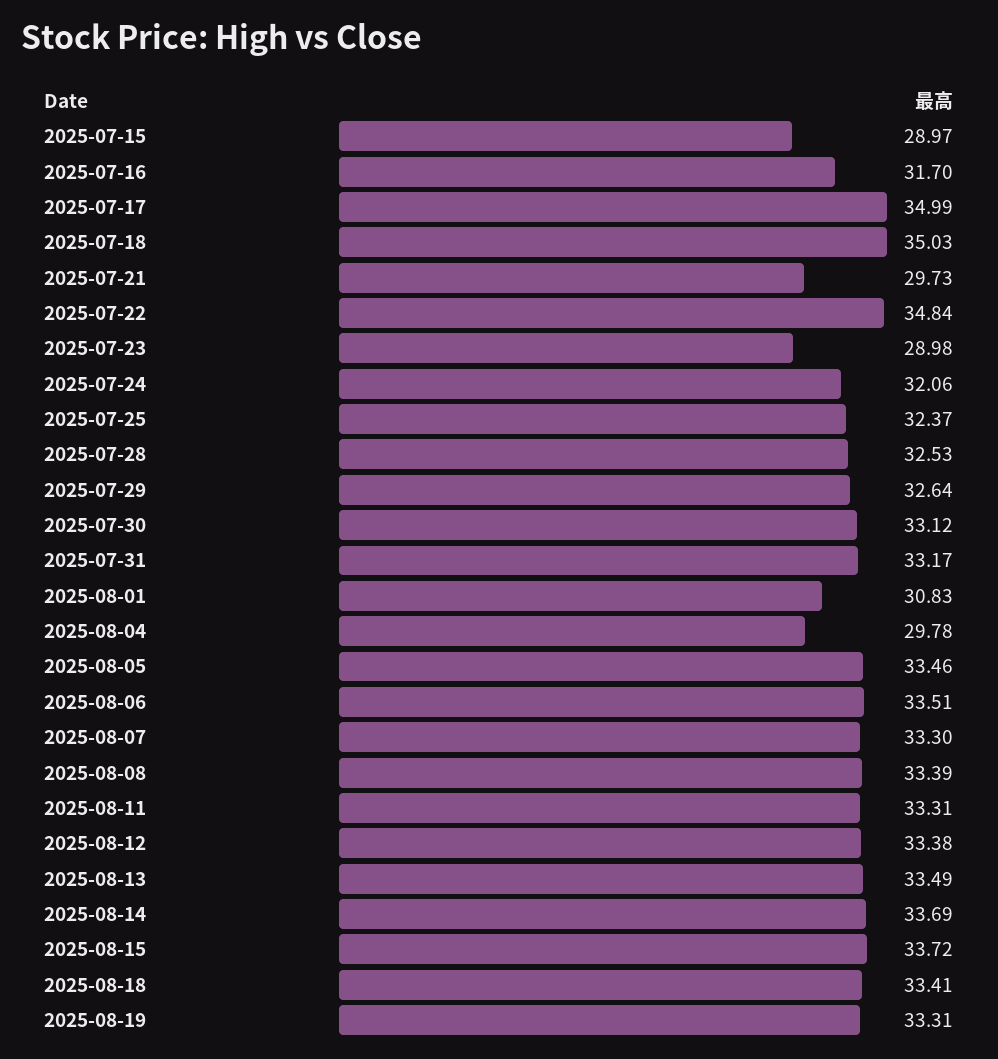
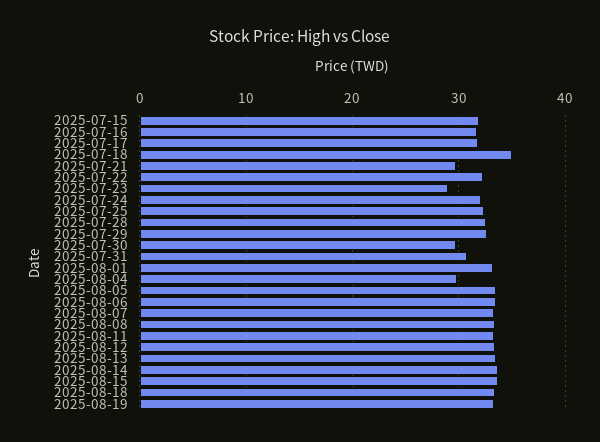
  {
-   "2025-07-15": 28.97,
+   "2025-07-15": 32,
    "2025-07-16": 31.7,
-   "2025-07-17": 34.99,
+   "2025-07-17": 32,
    "2025-07-18": 35.03,
    "2025-07-21": 29.73,
-   "2025-07-22": 34.84,
+   "2025-07-22": 32,
    "2025-07-23": 28.98,
    "2025-07-24": 32.06,
    "2025-07-25": 32.37,
    "2025-07-28": 32.53,
    "2025-07-29": 32.64,
-   "2025-07-30": 33.12,
+   "2025-07-30": 30,
-   "2025-07-31": 33.17,
+   "2025-07-31": 31,
-   "2025-08-01": 30.83,
+   "2025-08-01": 33,
    "2025-08-04": 29.78,
    "2025-08-05": 33.46,
    "2025-08-06": 33.51,
    "2025-08-07": 33.3,
    "2025-08-08": 33.39,
    "2025-08-11": 33.31,
    "2025-08-12": 33.38,
    "2025-08-13": 33.49,
    "2025-08-14": 33.69,
    "2025-08-15": 33.72,
    "2025-08-18": 33.41,
    "2025-08-19": 33.31
  }

